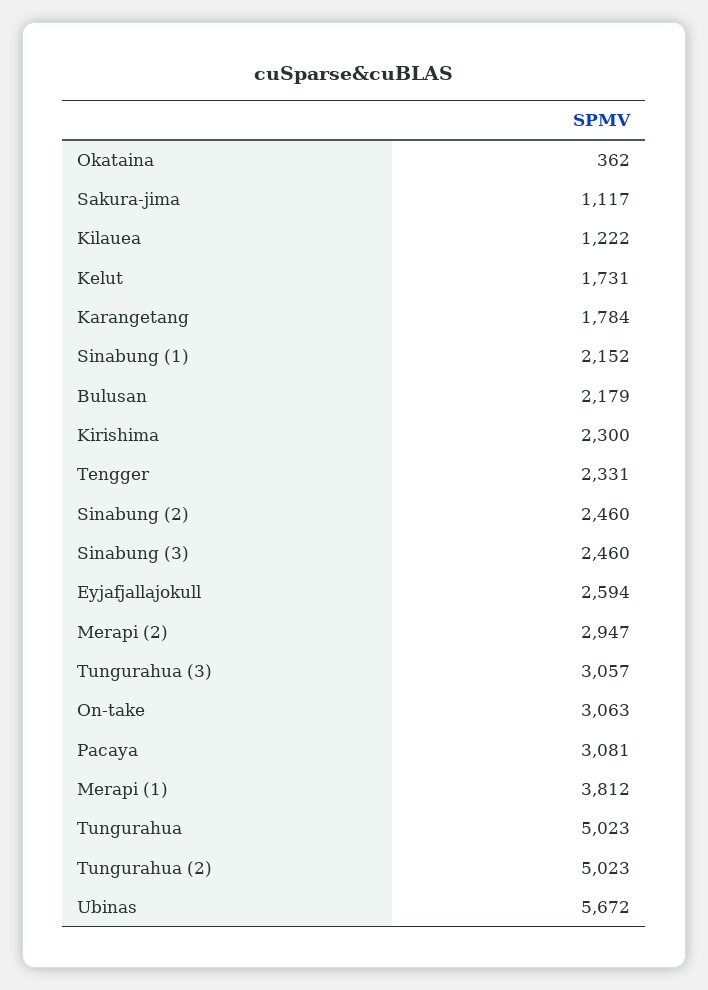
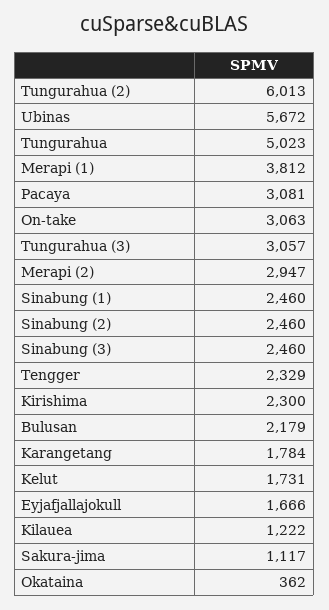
  {
    "Okataina": 362,
    "Sakura-jima": 1117,
    "Kilauea": 1222,
    "Kelut": 1731,
    "Karangetang": 1784,
-   "Sinabung (1)": 2152,
+   "Sinabung (1)": 2460,
    "Bulusan": 2179,
    "Kirishima": 2300,
-   "Tengger": 2331,
+   "Tengger": 2329,
    "Sinabung (2)": 2460,
    "Sinabung (3)": 2460,
-   "Eyjafjallajokull": 2594,
+   "Eyjafjallajokull": 1666,
    "Merapi (2)": 2947,
    "Tungurahua (3)": 3057,
    "On-take": 3063,
    "Pacaya": 3081,
    "Merapi (1)": 3812,
    "Tungurahua": 5023,
-   "Tungurahua (2)": 5023,
+   "Tungurahua (2)": 6013,
    "Ubinas": 5672
  }

